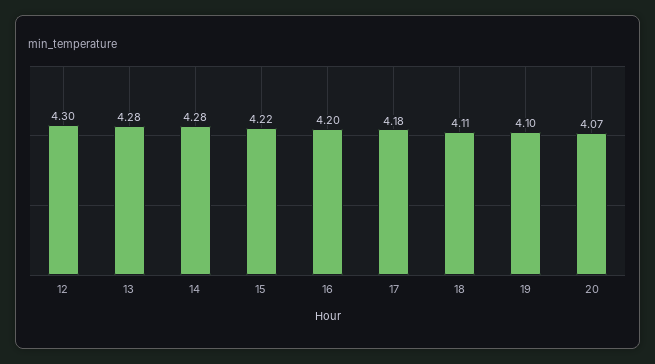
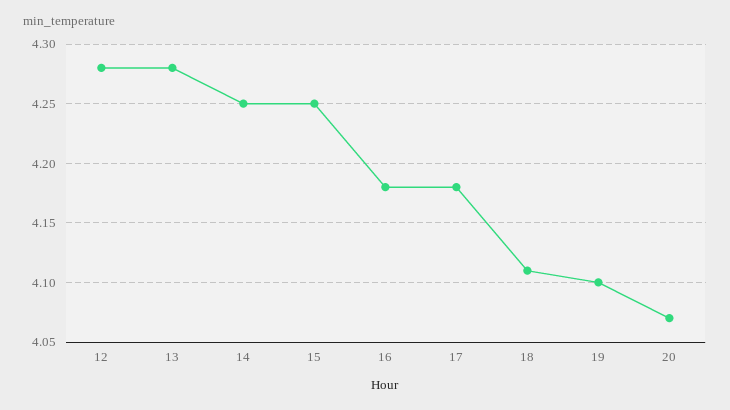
  {
-   "12": 4.3,
+   "12": 4.28,
    "13": 4.28,
-   "14": 4.28,
+   "14": 4.25,
-   "15": 4.22,
+   "15": 4.25,
-   "16": 4.2,
+   "16": 4.18,
    "17": 4.18,
    "18": 4.11,
    "19": 4.1,
    "20": 4.07
  }

